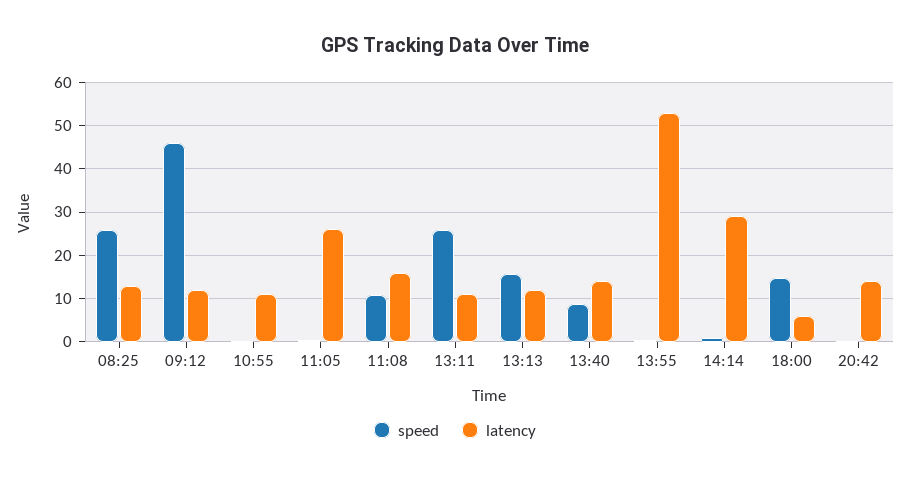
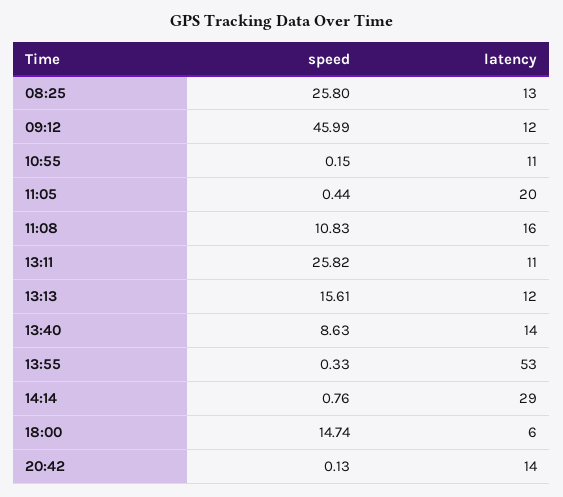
  {
    "speed": {
      "08:25": 25.8,
      "09:12": 45.99,
      "10:55": 0.15,
      "11:05": 0.44,
      "11:08": 10.83,
      "13:11": 25.82,
      "13:13": 15.61,
      "13:40": 8.63,
      "13:55": 0.33,
      "14:14": 0.76,
      "18:00": 14.74,
      "20:42": 0.13
    },
    "latency": {
      "08:25": 13,
      "09:12": 12,
      "10:55": 11,
-     "11:05": 26,
+     "11:05": 20,
      "11:08": 16,
      "13:11": 11,
      "13:13": 12,
      "13:40": 14,
      "13:55": 53,
      "14:14": 29,
      "18:00": 6,
      "20:42": 14
    }
  }

